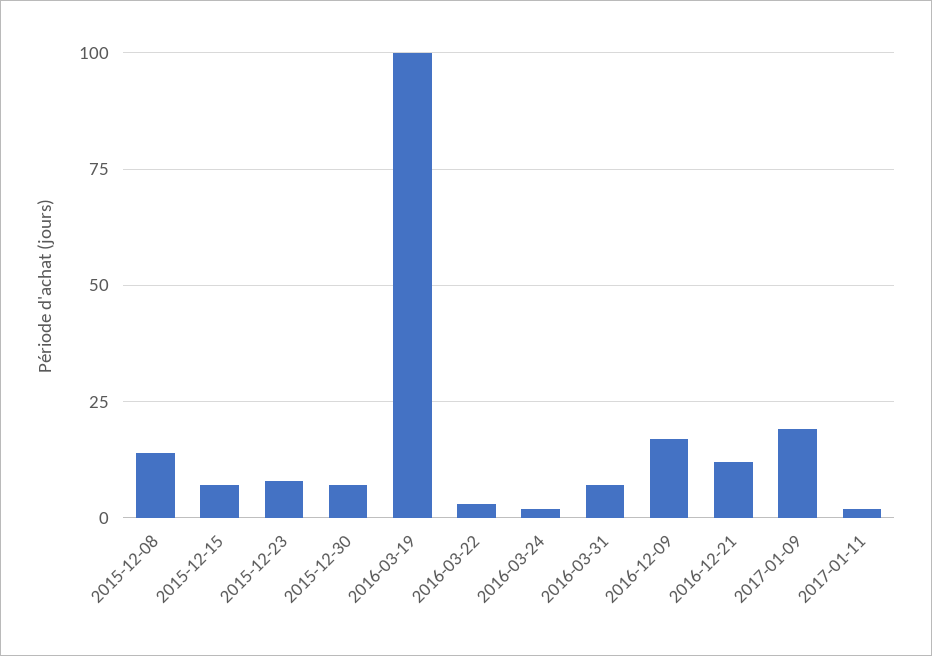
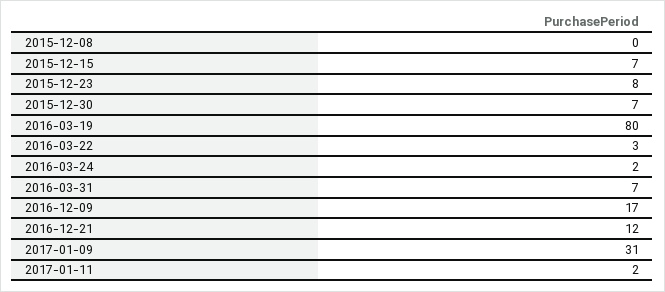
  {
-   "2015-12-08": 15,
+   "2015-12-08": 0,
    "2015-12-15": 7,
    "2015-12-23": 8,
    "2015-12-30": 7,
-   "2016-03-19": 100,
+   "2016-03-19": 80,
    "2016-03-22": 3,
    "2016-03-24": 2,
    "2016-03-31": 7,
    "2016-12-09": 17,
    "2016-12-21": 12,
-   "2017-01-09": 20,
+   "2017-01-09": 31,
    "2017-01-11": 2
  }

